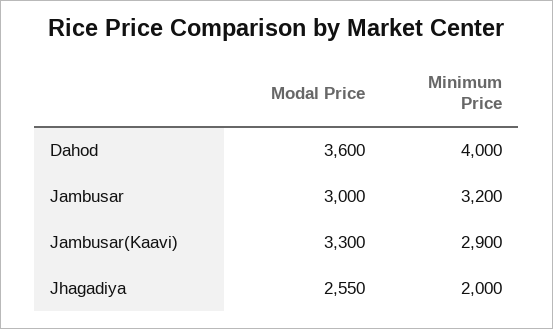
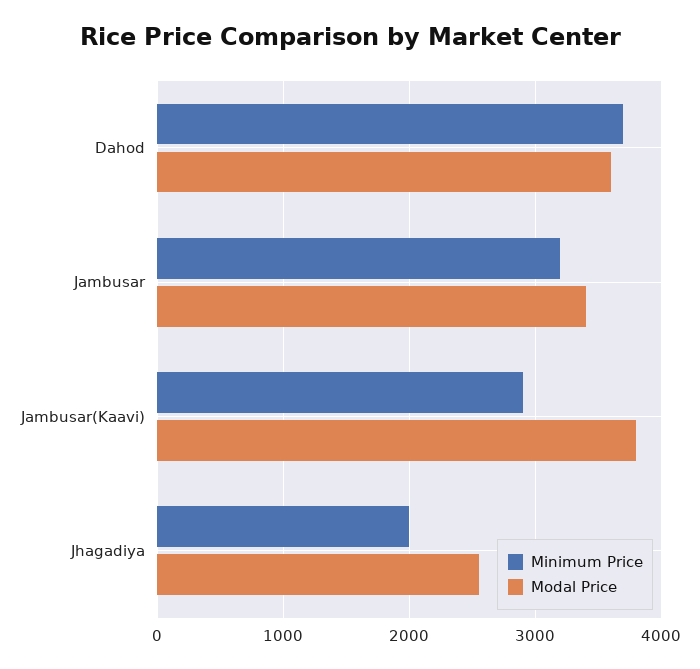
  {
    "Modal Price": {
      "Dahod": 3600,
-     "Jambusar": 3000,
+     "Jambusar": 3400,
-     "Jambusar(Kaavi)": 3300,
+     "Jambusar(Kaavi)": 3800,
      "Jhagadiya": 2550
    },
    "Minimum Price": {
-     "Dahod": 4000,
+     "Dahod": 3700,
      "Jambusar": 3200,
      "Jambusar(Kaavi)": 2900,
      "Jhagadiya": 2000
    }
  }

